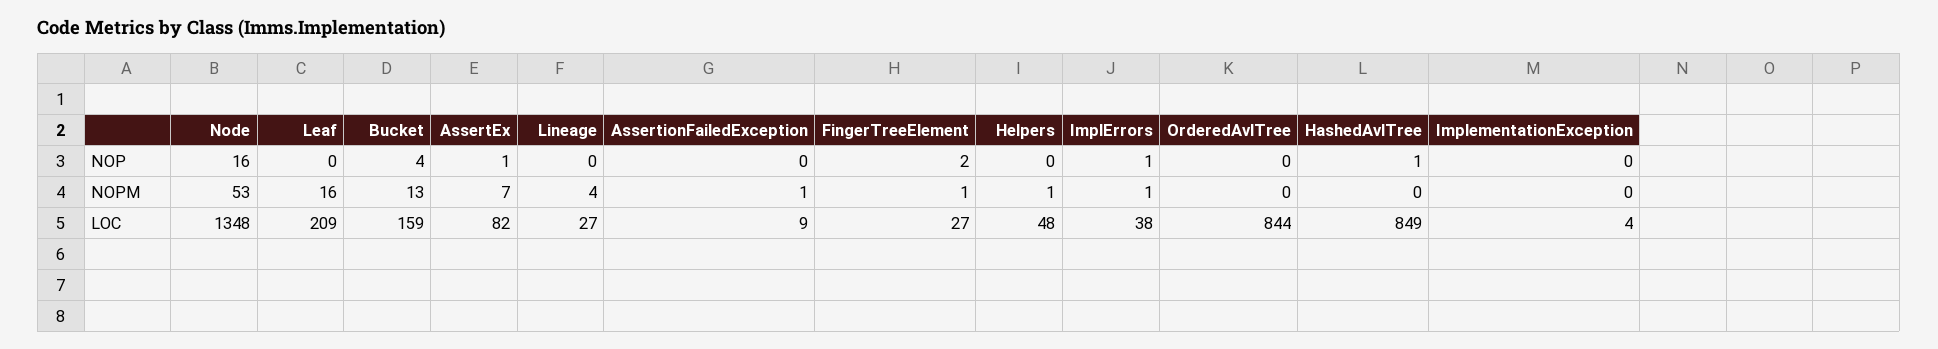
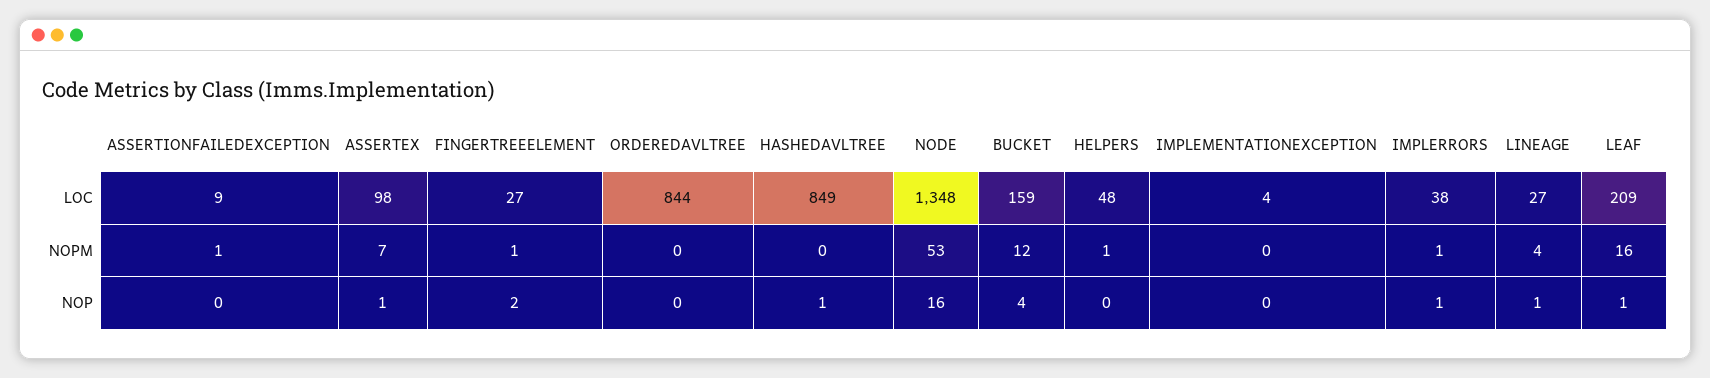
  {
    "Node": {
      "NOP": 16,
      "NOPM": 53,
      "LOC": 1348
    },
    "Leaf": {
-     "NOP": 0,
+     "NOP": 1,
      "NOPM": 16,
      "LOC": 209
    },
    "Bucket": {
      "NOP": 4,
-     "NOPM": 13,
+     "NOPM": 12,
      "LOC": 159
    },
    "AssertEx": {
      "NOP": 1,
      "NOPM": 7,
-     "LOC": 82
+     "LOC": 98
    },
    "Lineage": {
-     "NOP": 0,
+     "NOP": 1,
      "NOPM": 4,
      "LOC": 27
    },
    "AssertionFailedException": {
      "NOP": 0,
      "NOPM": 1,
      "LOC": 9
    },
    "FingerTreeElement": {
      "NOP": 2,
      "NOPM": 1,
      "LOC": 27
    },
    "Helpers": {
      "NOP": 0,
      "NOPM": 1,
      "LOC": 48
    },
    "ImplErrors": {
      "NOP": 1,
      "NOPM": 1,
      "LOC": 38
    },
    "OrderedAvlTree": {
      "NOP": 0,
      "NOPM": 0,
      "LOC": 844
    },
    "HashedAvlTree": {
      "NOP": 1,
      "NOPM": 0,
      "LOC": 849
    },
    "ImplementationException": {
      "NOP": 0,
      "NOPM": 0,
      "LOC": 4
    }
  }

